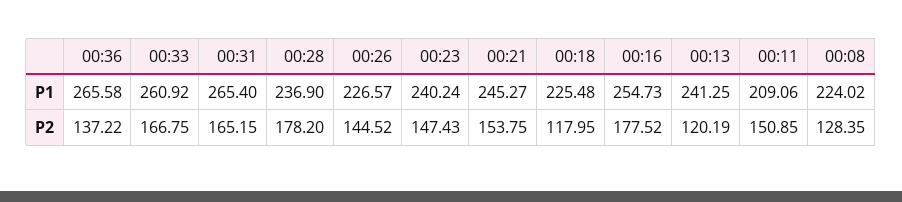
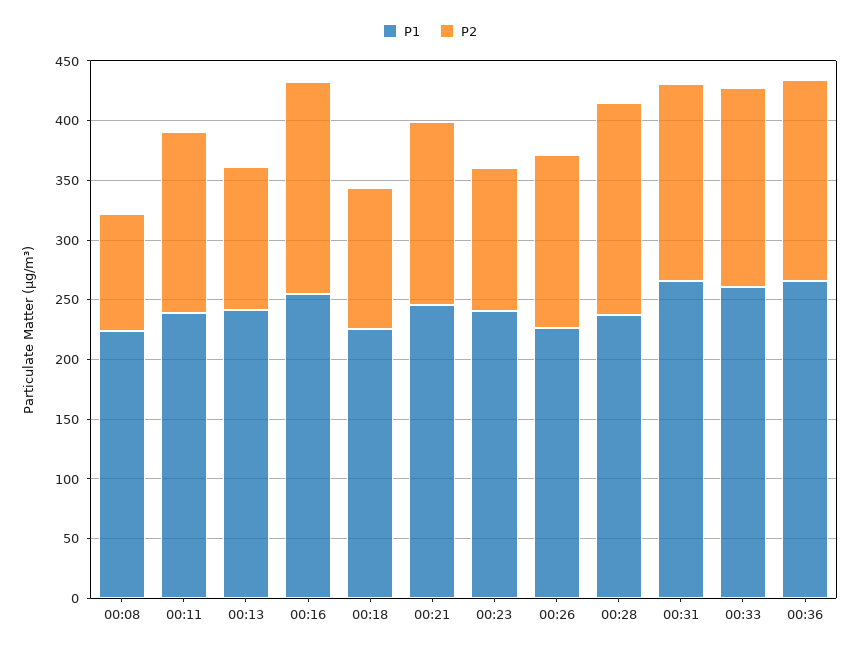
  {
    "P1": {
      "00:36": 265.58,
      "00:33": 260.92,
      "00:31": 265.4,
      "00:28": 236.9,
      "00:26": 226.57,
      "00:23": 240.24,
      "00:21": 245.27,
      "00:18": 225.48,
      "00:16": 254.73,
      "00:13": 241.25,
-     "00:11": 209.06,
+     "00:11": 240,
      "00:08": 224.02
    },
    "P2": {
-     "00:36": 137.22,
+     "00:36": 170,
      "00:33": 166.75,
      "00:31": 165.15,
      "00:28": 178.2,
      "00:26": 144.52,
-     "00:23": 147.43,
+     "00:23": 120,
      "00:21": 153.75,
      "00:18": 117.95,
      "00:16": 177.52,
      "00:13": 120.19,
      "00:11": 150.85,
-     "00:08": 128.35
+     "00:08": 100
    }
  }

